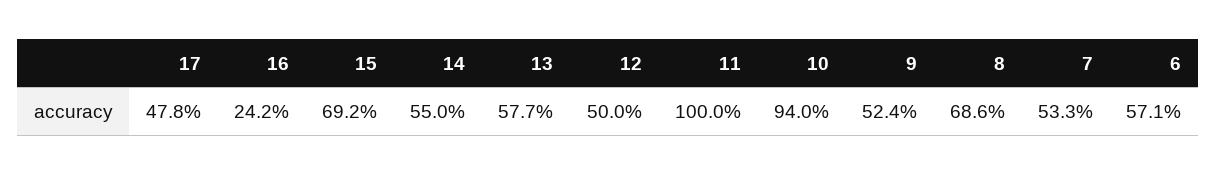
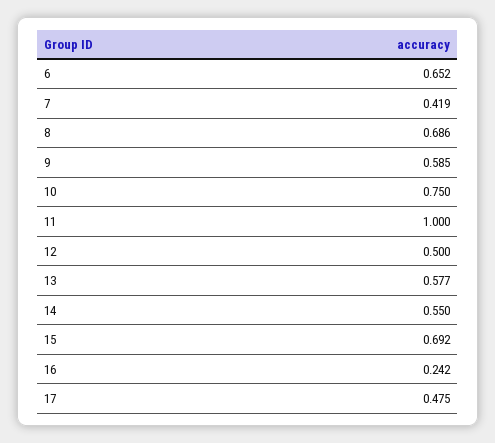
  {
-   "17": 0.478,
+   "17": 0.475,
    "16": 0.242,
    "15": 0.692,
    "14": 0.55,
    "13": 0.577,
    "12": 0.5,
    "11": 1,
-   "10": 0.94,
+   "10": 0.75,
-   "9": 0.524,
+   "9": 0.585,
    "8": 0.686,
-   "7": 0.533,
+   "7": 0.419,
-   "6": 0.571
+   "6": 0.652
  }

